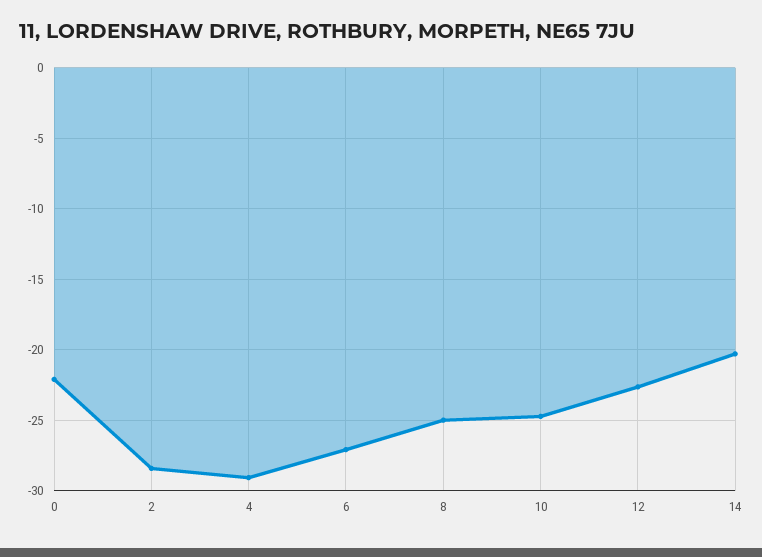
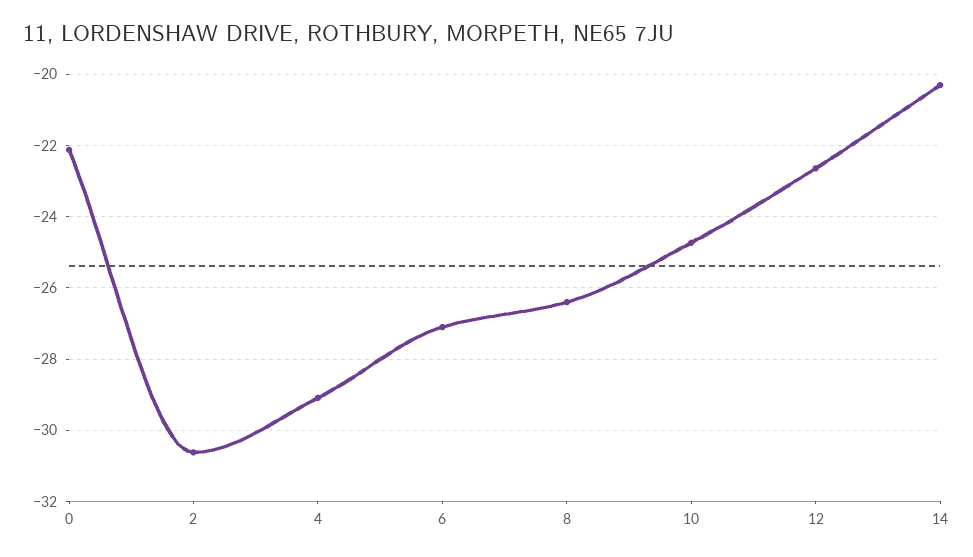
  {
    "0": -22.2,
-   "2": -28.5,
+   "2": -30.6,
    "4": -29,
    "6": -27.2,
-   "8": -25,
+   "8": -26.4,
    "10": -24.8,
    "12": -22.6,
    "14": -20.4
  }

